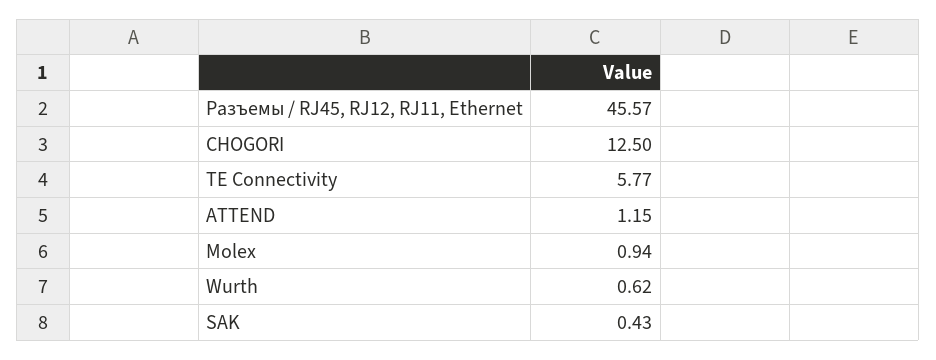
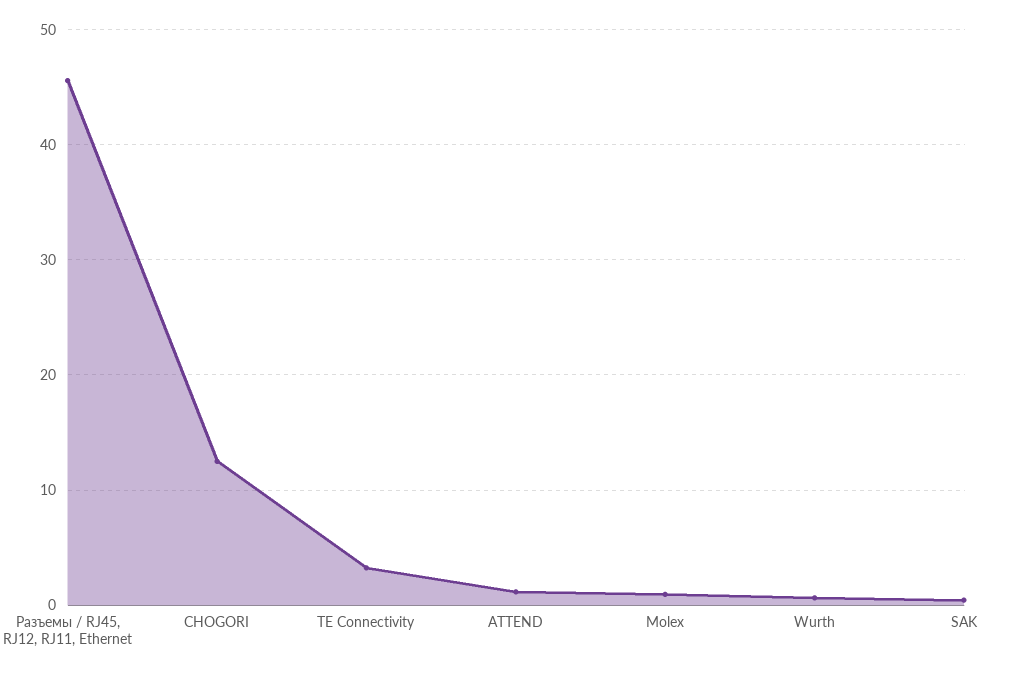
  {
    "Разъемы / RJ45, RJ12, RJ11, Ethernet": 45.57,
    "CHOGORI": 12.5,
-   "TE Connectivity": 5.77,
+   "TE Connectivity": 3,
    "ATTEND": 1.15,
    "Molex": 0.94,
    "Wurth": 0.62,
    "SAK": 0.43
  }

